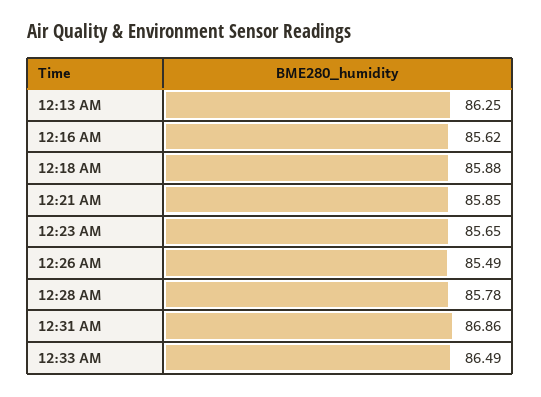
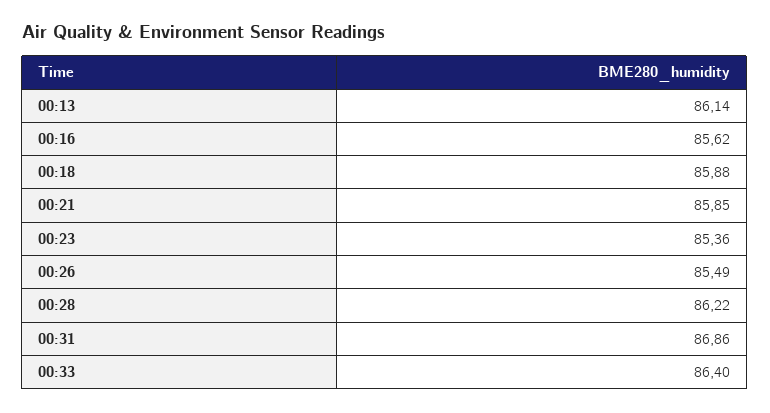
  {
-   "12:13 AM": 86.25,
+   "12:13 AM": 86.14,
    "12:16 AM": 85.62,
    "12:18 AM": 85.88,
    "12:21 AM": 85.85,
-   "12:23 AM": 85.65,
+   "12:23 AM": 85.36,
    "12:26 AM": 85.49,
-   "12:28 AM": 85.78,
+   "12:28 AM": 86.22,
    "12:31 AM": 86.86,
-   "12:33 AM": 86.49
+   "12:33 AM": 86.4
  }

